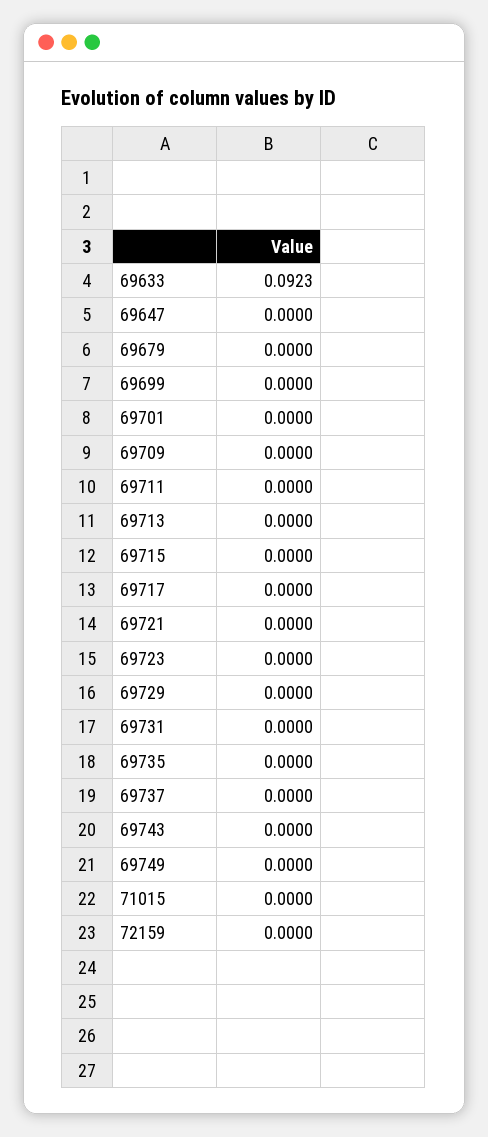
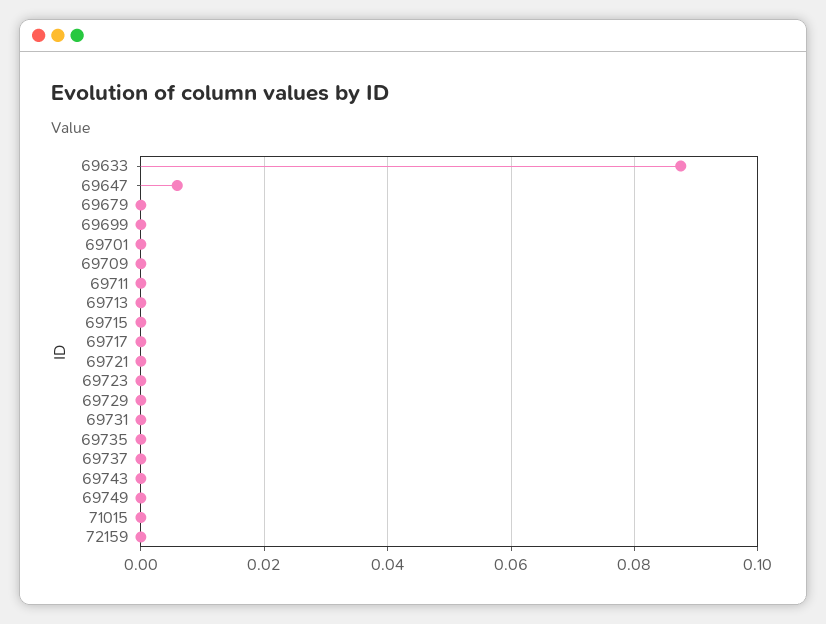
  {
-   "69633": 0.0923,
+   "69633": 0.088,
-   "69647": 0,
+   "69647": 0.006,
    "69679": 0,
    "69699": 0,
    "69701": 0,
    "69709": 0,
    "69711": 0,
    "69713": 0,
    "69715": 0,
    "69717": 0,
    "69721": 0,
    "69723": 0,
    "69729": 0,
    "69731": 0,
    "69735": 0,
    "69737": 0,
    "69743": 0,
    "69749": 0,
    "71015": 0,
    "72159": 0
  }

